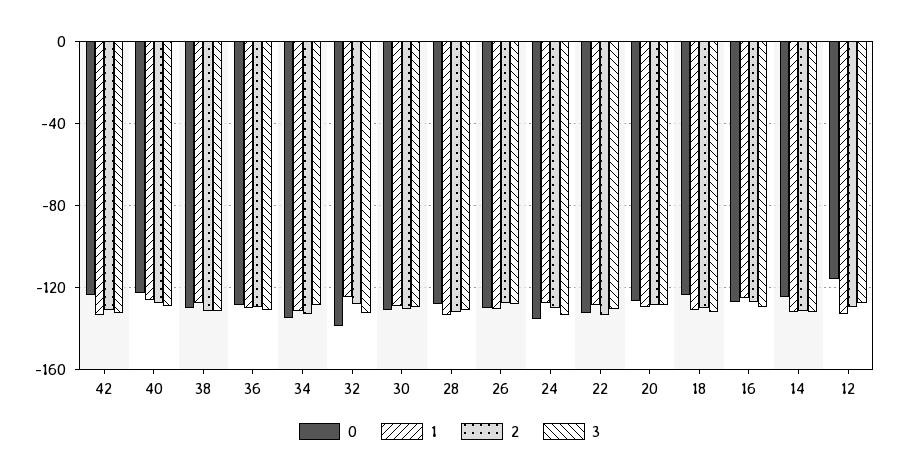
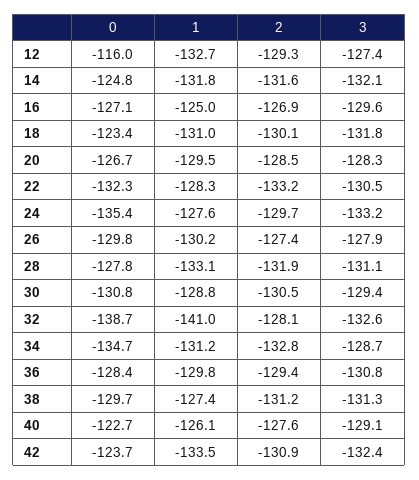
  {
    "0": {
      "42": -123.7,
      "40": -122.7,
      "38": -129.7,
      "36": -128.4,
      "34": -134.7,
      "32": -138.7,
      "30": -130.8,
      "28": -127.8,
      "26": -129.8,
      "24": -135.4,
      "22": -132.3,
      "20": -126.7,
      "18": -123.4,
      "16": -127.1,
      "14": -124.8,
      "12": -116
    },
    "1": {
      "42": -133.5,
      "40": -126.1,
      "38": -127.4,
      "36": -129.8,
      "34": -131.2,
-     "32": -125,
+     "32": -141,
      "30": -128.8,
      "28": -133.1,
      "26": -130.2,
      "24": -127.6,
      "22": -128.3,
      "20": -129.5,
      "18": -131,
      "16": -125,
      "14": -131.8,
      "12": -132.7
    },
    "2": {
      "42": -130.9,
      "40": -127.6,
      "38": -131.2,
      "36": -129.4,
      "34": -132.8,
      "32": -128.1,
      "30": -130.5,
      "28": -131.9,
      "26": -127.4,
      "24": -129.7,
      "22": -133.2,
      "20": -128.5,
      "18": -130.1,
      "16": -126.9,
      "14": -131.6,
      "12": -129.3
    },
    "3": {
      "42": -132.4,
      "40": -129.1,
      "38": -131.3,
      "36": -130.8,
      "34": -128.7,
      "32": -132.6,
      "30": -129.4,
      "28": -131.1,
      "26": -127.9,
      "24": -133.2,
      "22": -130.5,
      "20": -128.3,
      "18": -131.8,
      "16": -129.6,
      "14": -132.1,
      "12": -127.4
    }
  }

